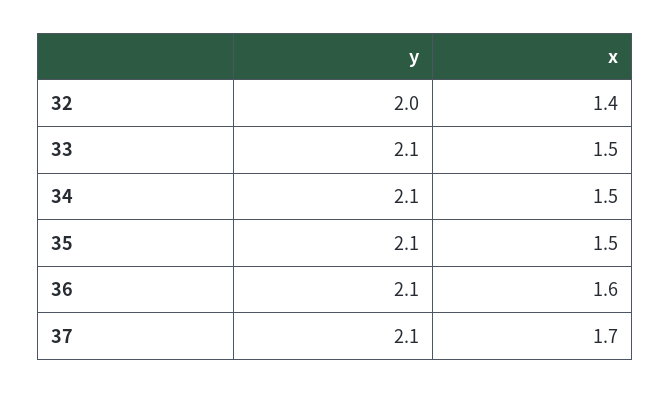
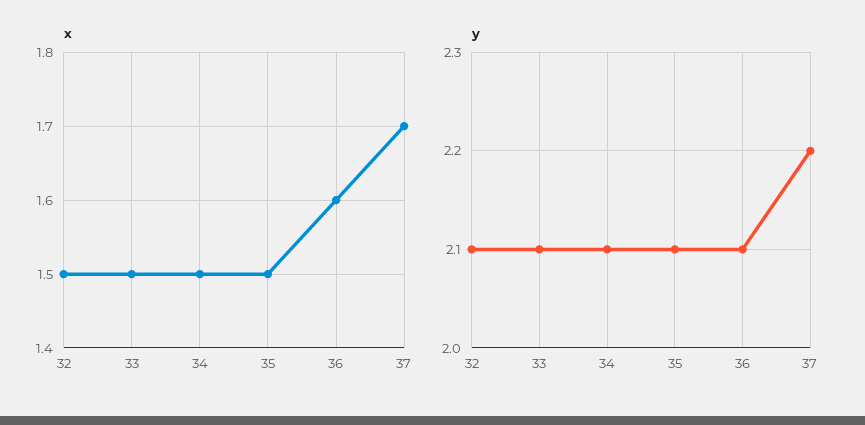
  {
    "y": {
-     "32": 2,
+     "32": 2.1,
      "33": 2.1,
      "34": 2.1,
      "35": 2.1,
      "36": 2.1,
-     "37": 2.1
+     "37": 2.2
    },
    "x": {
-     "32": 1.4,
+     "32": 1.5,
      "33": 1.5,
      "34": 1.5,
      "35": 1.5,
      "36": 1.6,
      "37": 1.7
    }
  }

